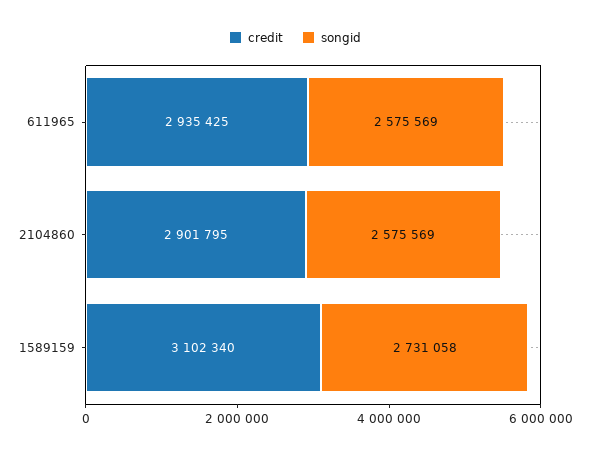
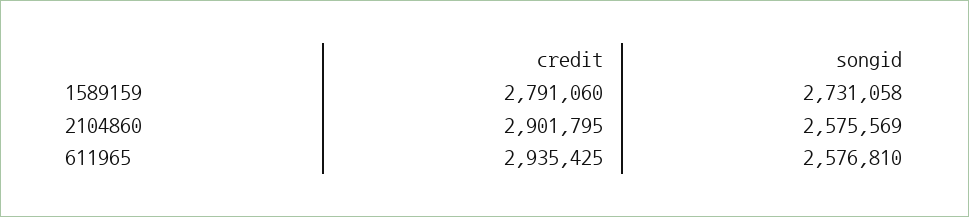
  {
    "credit": {
      "611965": 2935425,
      "2104860": 2901795,
-     "1589159": 3102340
+     "1589159": 2791060
    },
    "songid": {
-     "611965": 2575569,
+     "611965": 2576810,
      "2104860": 2575569,
      "1589159": 2731058
    }
  }

